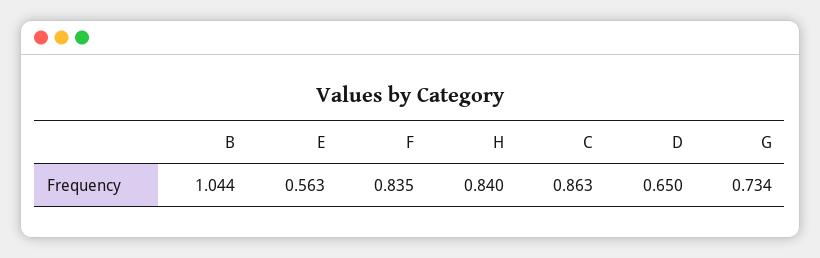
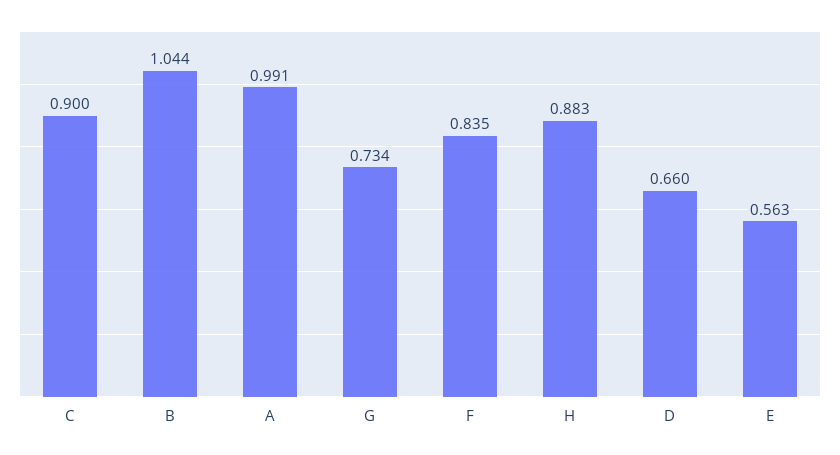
  {
    "B": 1.044,
    "E": 0.563,
    "F": 0.835,
-   "H": 0.84,
+   "H": 0.883,
-   "C": 0.863,
+   "C": 0.9,
-   "D": 0.65,
+   "D": 0.66,
-   "G": 0.734
+   "G": 0.734,
+   "A": 0.991
  }

